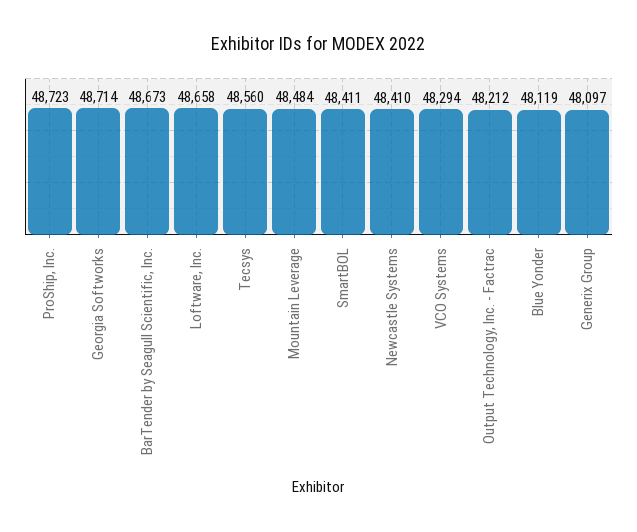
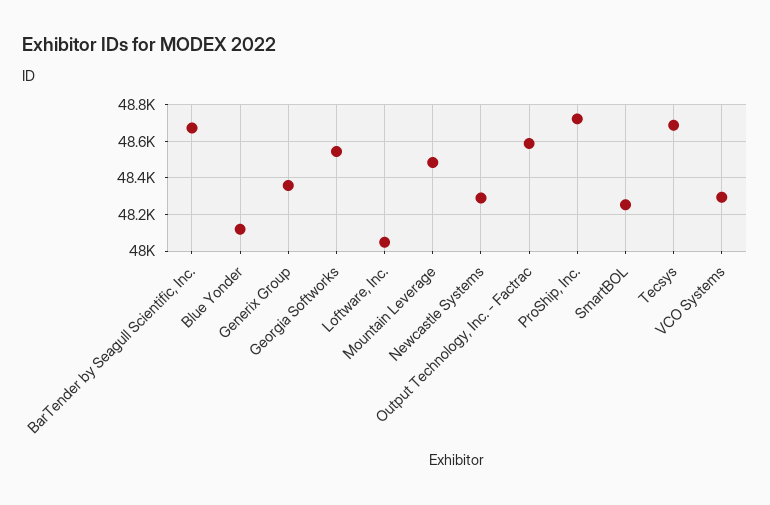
  {
    "ProShip, Inc.": 48723,
-   "Georgia Softworks": 48714,
+   "Georgia Softworks": 48550,
    "BarTender by Seagull Scientific, Inc.": 48673,
-   "Loftware, Inc.": 48658,
+   "Loftware, Inc.": 48050,
-   "Tecsys": 48560,
+   "Tecsys": 48700,
    "Mountain Leverage": 48484,
-   "SmartBOL": 48411,
+   "SmartBOL": 48250,
-   "Newcastle Systems": 48410,
+   "Newcastle Systems": 48300,
    "VCO Systems": 48294,
-   "Output Technology, Inc. - Factrac": 48212,
+   "Output Technology, Inc. - Factrac": 48600,
    "Blue Yonder": 48119,
-   "Generix Group": 48097
+   "Generix Group": 48350
  }

